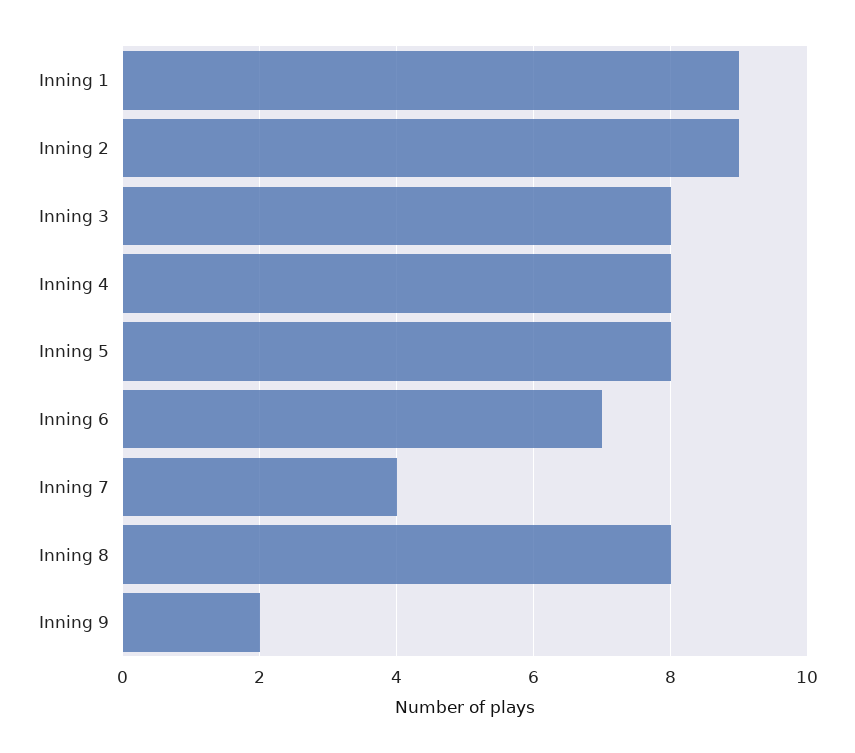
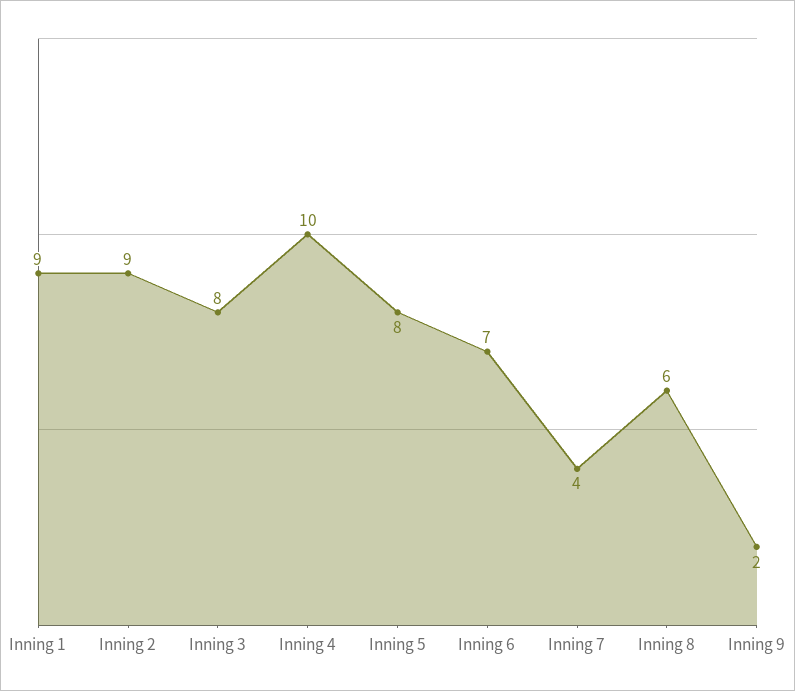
  {
    "Inning 1": 9,
    "Inning 2": 9,
    "Inning 3": 8,
-   "Inning 4": 8,
+   "Inning 4": 10,
    "Inning 5": 8,
    "Inning 6": 7,
    "Inning 7": 4,
-   "Inning 8": 8,
+   "Inning 8": 6,
    "Inning 9": 2
  }

